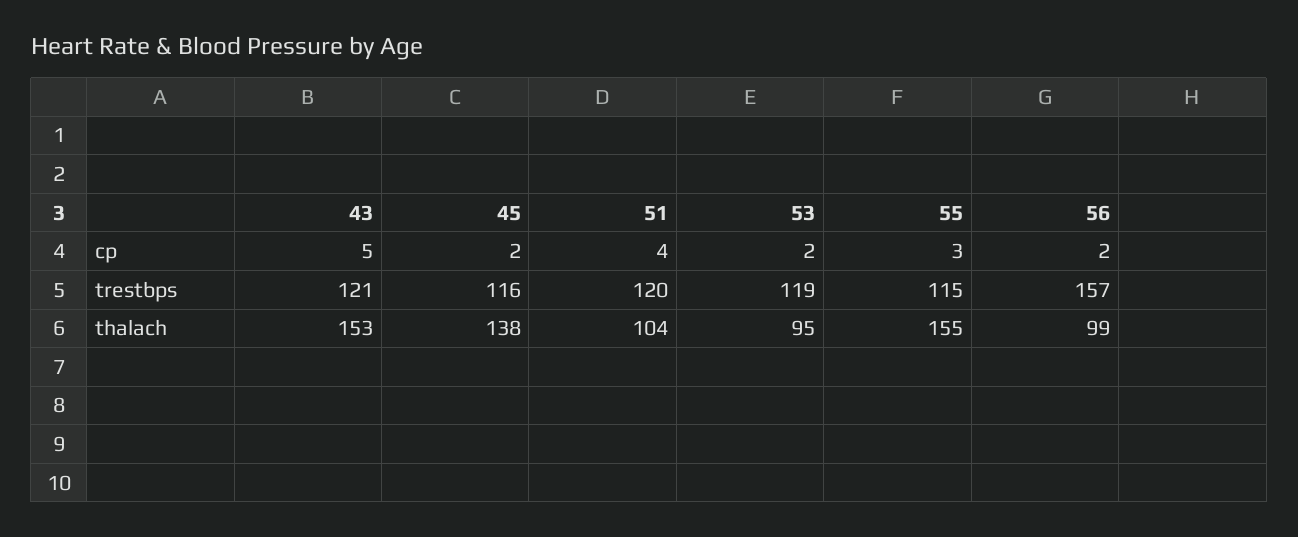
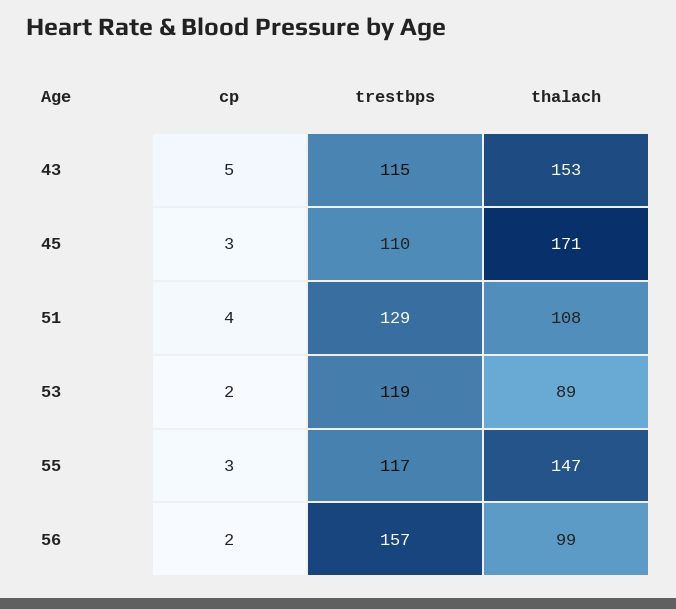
  {
    "43": {
      "cp": 5,
-     "trestbps": 121,
+     "trestbps": 115,
      "thalach": 153
    },
    "45": {
-     "cp": 2,
+     "cp": 3,
-     "trestbps": 116,
+     "trestbps": 110,
-     "thalach": 138
+     "thalach": 171
    },
    "51": {
      "cp": 4,
-     "trestbps": 120,
+     "trestbps": 129,
-     "thalach": 104
+     "thalach": 108
    },
    "53": {
      "cp": 2,
      "trestbps": 119,
-     "thalach": 95
+     "thalach": 89
    },
    "55": {
      "cp": 3,
-     "trestbps": 115,
+     "trestbps": 117,
-     "thalach": 155
+     "thalach": 147
    },
    "56": {
      "cp": 2,
      "trestbps": 157,
      "thalach": 99
    }
  }

